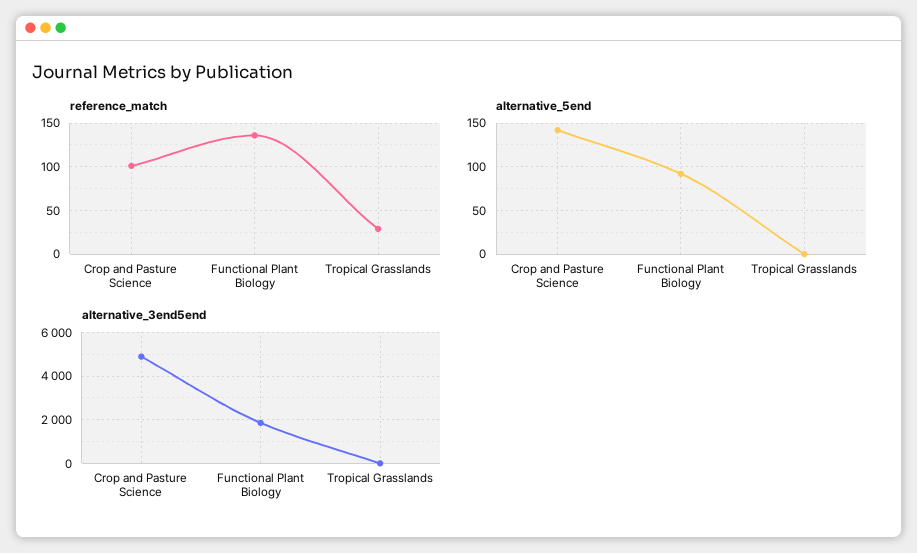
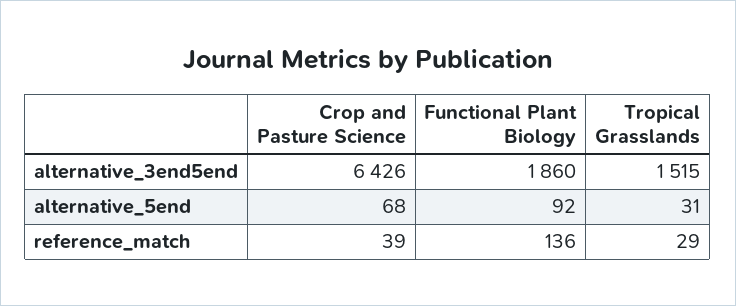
  {
    "reference_match": {
-     "Crop and Pasture Science": 100,
+     "Crop and Pasture Science": 39,
      "Functional Plant Biology": 136,
      "Tropical Grasslands": 29
    },
    "alternative_5end": {
-     "Crop and Pasture Science": 140,
+     "Crop and Pasture Science": 68,
      "Functional Plant Biology": 92,
-     "Tropical Grasslands": 0
+     "Tropical Grasslands": 31
    },
    "alternative_3end5end": {
-     "Crop and Pasture Science": 5000,
+     "Crop and Pasture Science": 6426,
      "Functional Plant Biology": 1860,
-     "Tropical Grasslands": 0
+     "Tropical Grasslands": 1515
    }
  }

